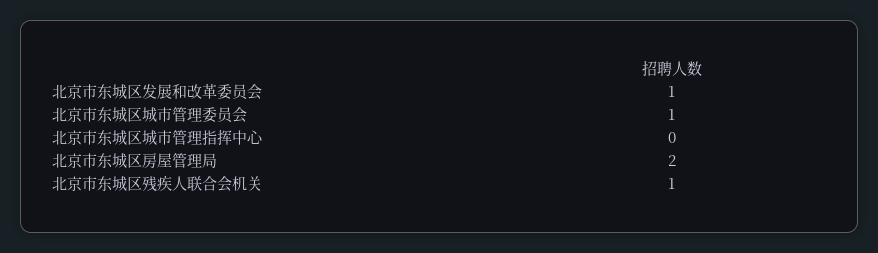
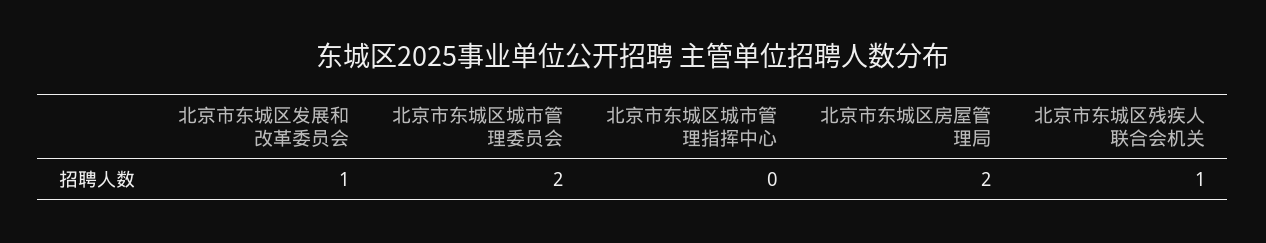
  {
    "北京市东城区发展和改革委员会": 1,
-   "北京市东城区城市管理委员会": 1,
+   "北京市东城区城市管理委员会": 2,
    "北京市东城区城市管理指挥中心": 0,
    "北京市东城区房屋管理局": 2,
    "北京市东城区残疾人联合会机关": 1
  }

